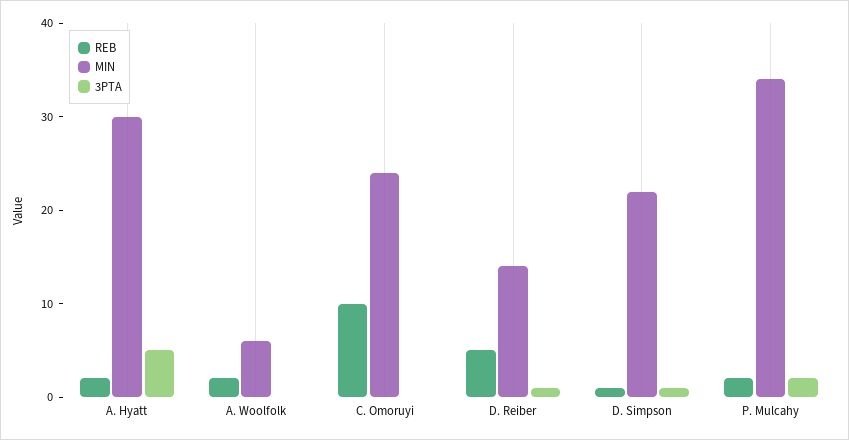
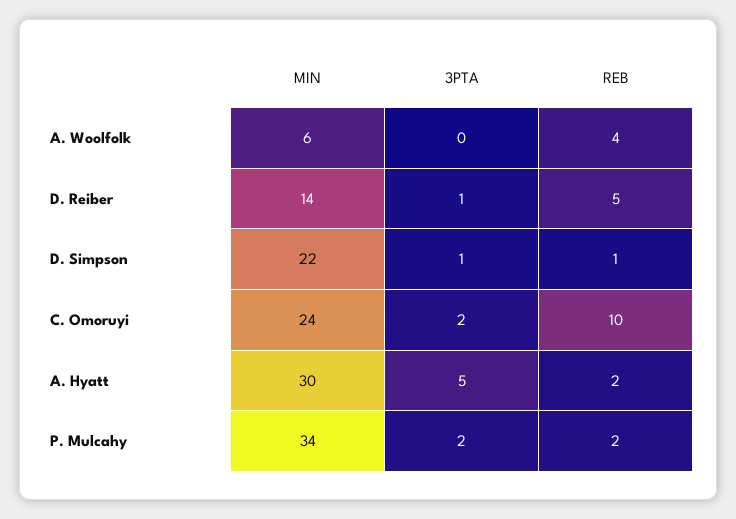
  {
    "REB": {
      "A. Hyatt": 2,
-     "A. Woolfolk": 2,
+     "A. Woolfolk": 4,
      "C. Omoruyi": 10,
      "D. Reiber": 5,
      "D. Simpson": 1,
      "P. Mulcahy": 2
    },
    "MIN": {
      "A. Hyatt": 30,
      "A. Woolfolk": 6,
      "C. Omoruyi": 24,
      "D. Reiber": 14,
      "D. Simpson": 22,
      "P. Mulcahy": 34
    },
    "3PTA": {
      "A. Hyatt": 5,
      "A. Woolfolk": 0,
-     "C. Omoruyi": 0,
+     "C. Omoruyi": 2,
      "D. Reiber": 1,
      "D. Simpson": 1,
      "P. Mulcahy": 2
    }
  }

